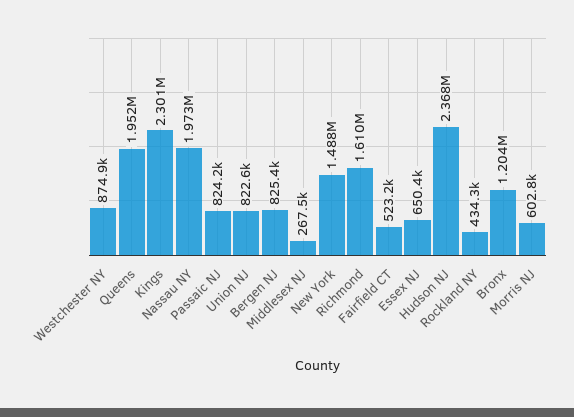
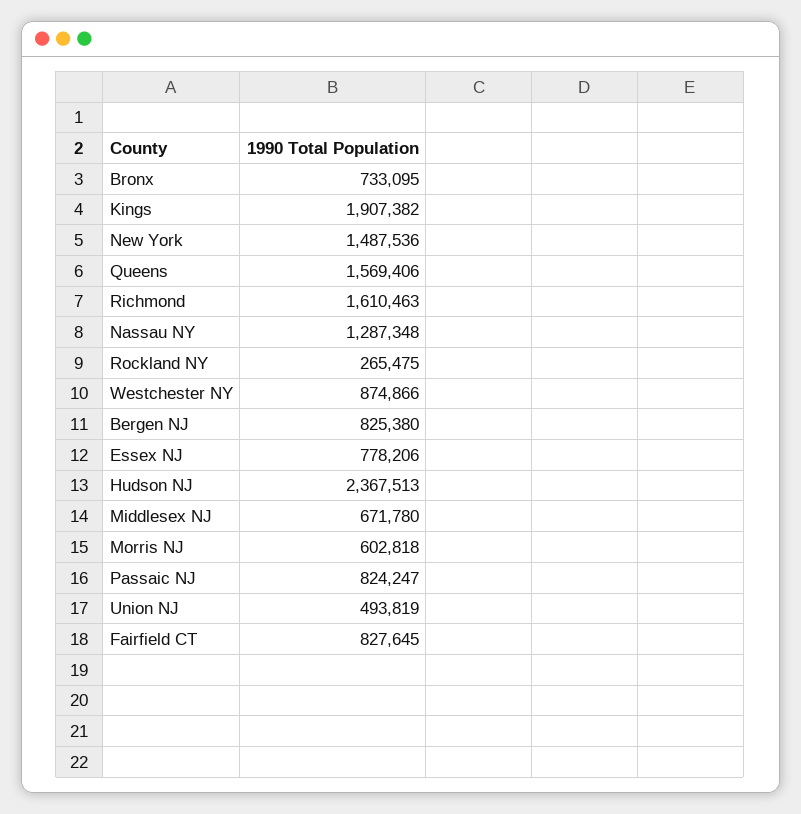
  {
    "Westchester NY": 874866,
-   "Queens": 1952000,
+   "Queens": 1569406,
-   "Kings": 2301000,
+   "Kings": 1907382,
-   "Nassau NY": 1973000,
+   "Nassau NY": 1287348,
    "Passaic NJ": 824247,
-   "Union NJ": 822600,
+   "Union NJ": 493819,
    "Bergen NJ": 825380,
-   "Middlesex NJ": 267500,
+   "Middlesex NJ": 671780,
    "New York": 1487536,
    "Richmond": 1610463,
-   "Fairfield CT": 523200,
+   "Fairfield CT": 827645,
-   "Essex NJ": 650400,
+   "Essex NJ": 778206,
    "Hudson NJ": 2367513,
-   "Rockland NY": 434300,
+   "Rockland NY": 265475,
-   "Bronx": 1204000,
+   "Bronx": 733095,
    "Morris NJ": 602818
  }

